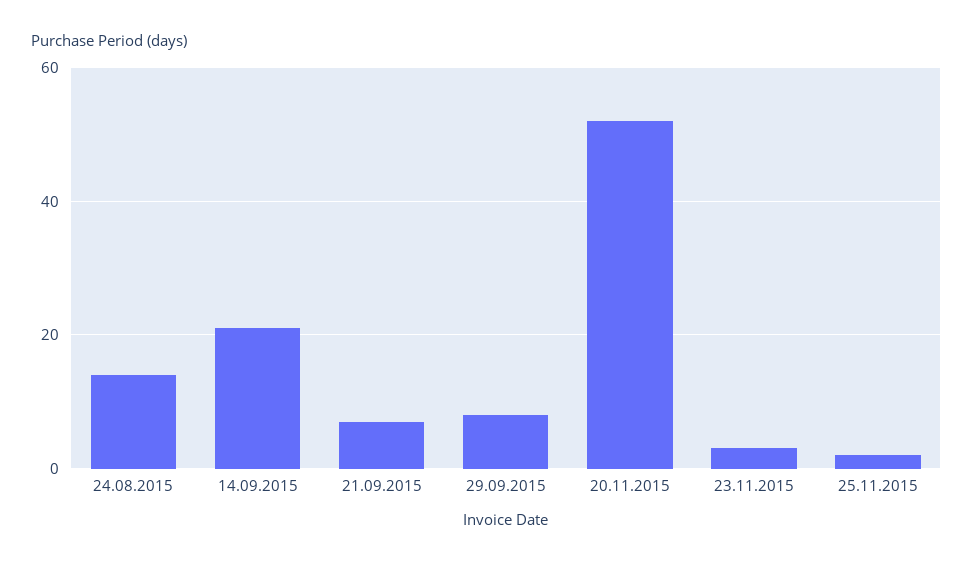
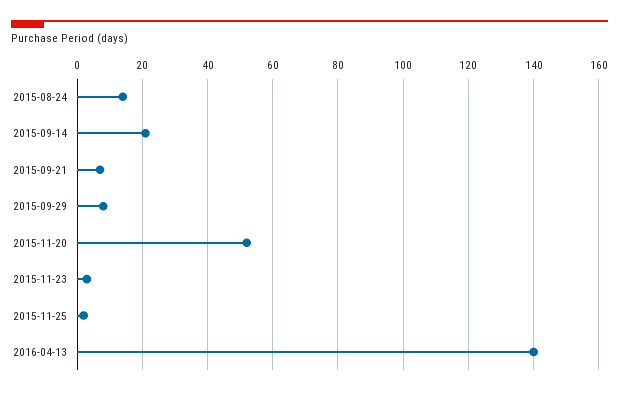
  {
    "24.08.2015": 15,
    "14.09.2015": 20,
    "21.09.2015": 5,
    "29.09.2015": 10,
    "20.11.2015": 50,
    "23.11.2015": 5,
-   "25.11.2015": 0
+   "25.11.2015": 0,
+   "2016-04-13": 140
  }

